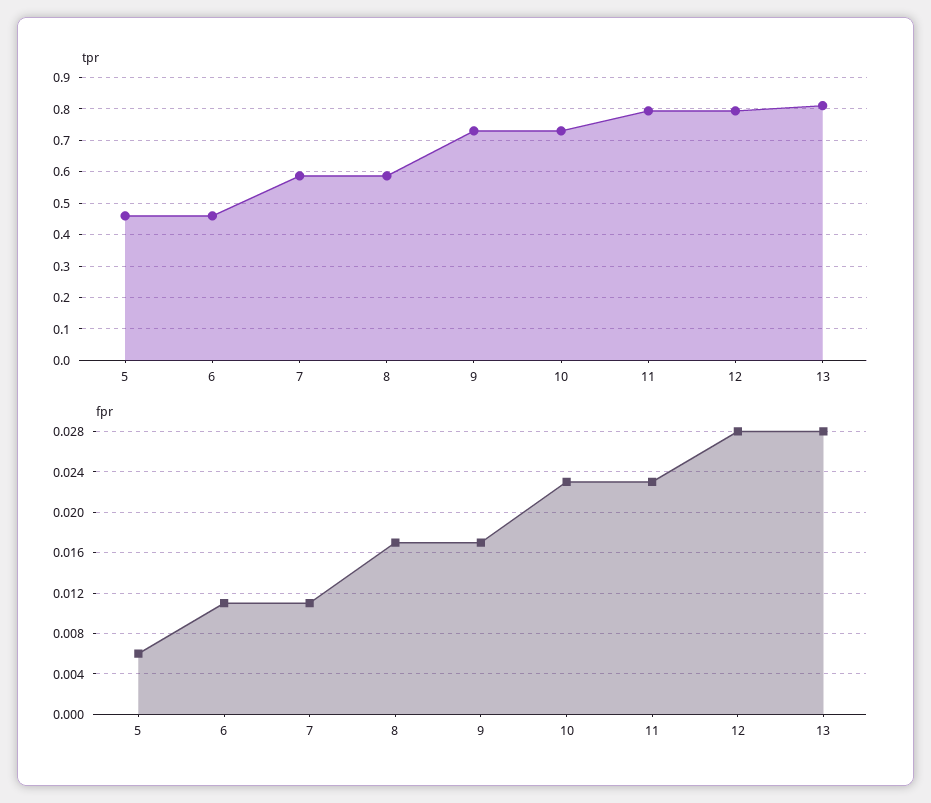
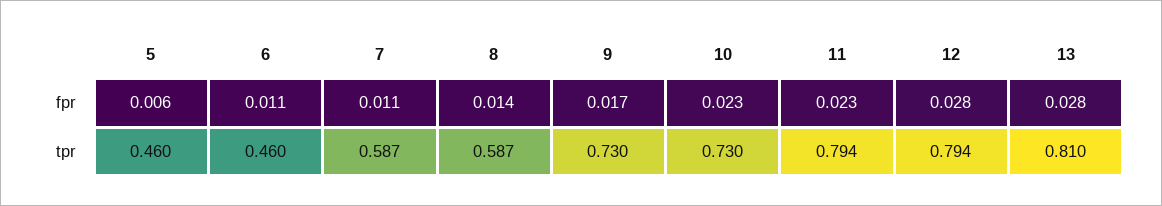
  {
    "tpr": {
      "5": 0.46,
      "6": 0.46,
      "7": 0.587,
      "8": 0.587,
      "9": 0.73,
      "10": 0.73,
      "11": 0.794,
      "12": 0.794,
      "13": 0.81
    },
    "fpr": {
      "5": 0.006,
      "6": 0.011,
      "7": 0.011,
-     "8": 0.017,
+     "8": 0.014,
      "9": 0.017,
      "10": 0.023,
      "11": 0.023,
      "12": 0.028,
      "13": 0.028
    }
  }

